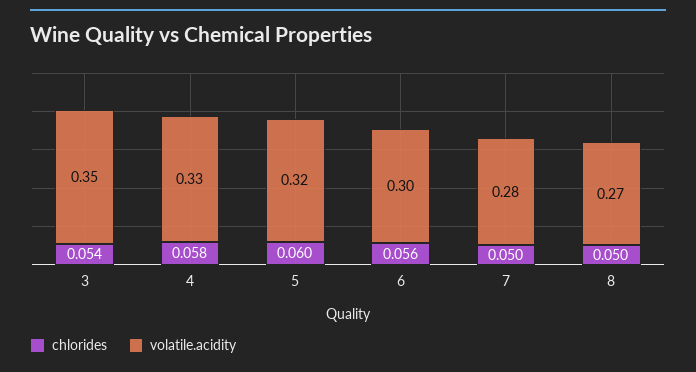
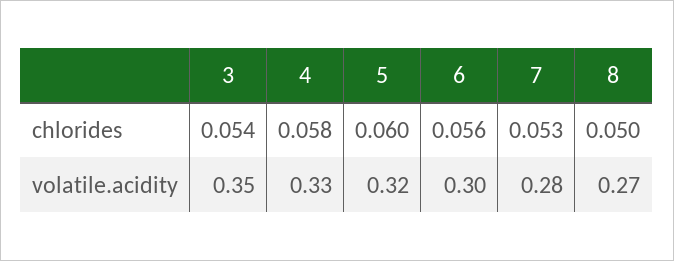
  {
    "chlorides": {
      "3": 0.054,
      "4": 0.058,
      "5": 0.06,
      "6": 0.056,
-     "7": 0.05,
+     "7": 0.053,
      "8": 0.05
    },
    "volatile.acidity": {
      "3": 0.35,
      "4": 0.33,
      "5": 0.32,
      "6": 0.3,
      "7": 0.28,
      "8": 0.27
    }
  }

